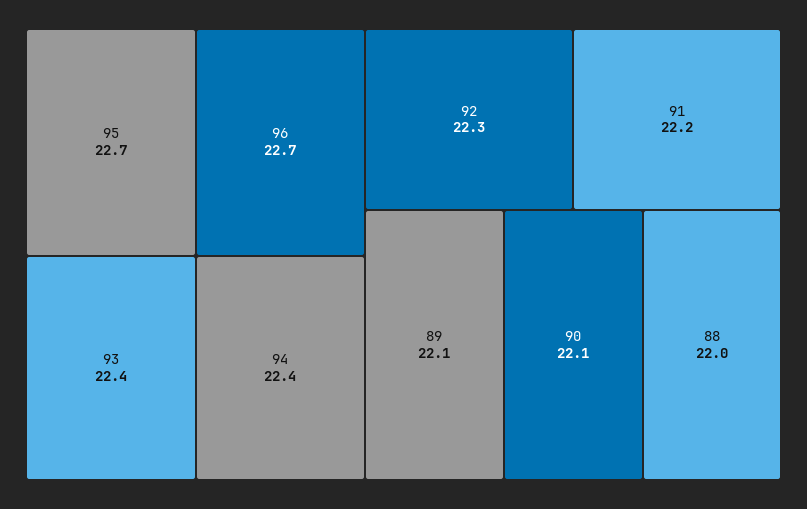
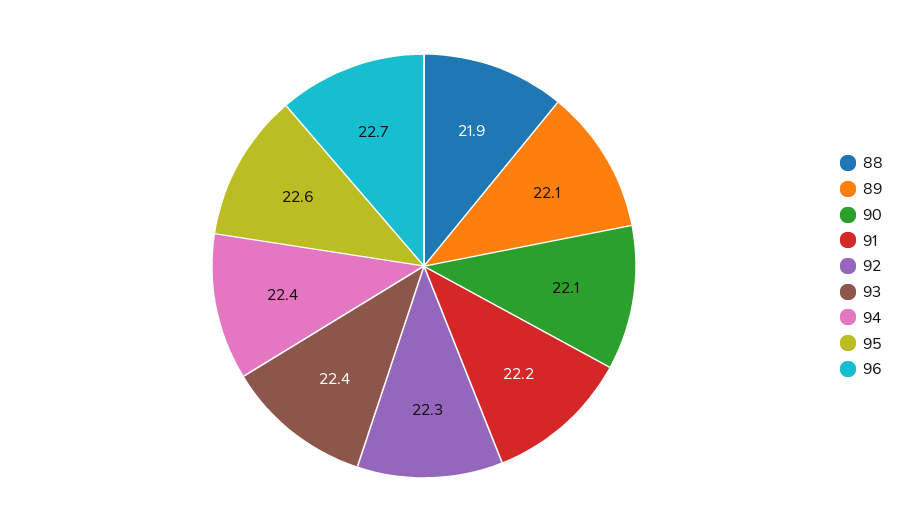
  {
-   "95": 22.7,
+   "95": 22.6,
    "96": 22.7,
    "93": 22.4,
    "94": 22.4,
    "92": 22.3,
    "91": 22.2,
    "89": 22.1,
    "90": 22.1,
-   "88": 22
+   "88": 21.9
  }

